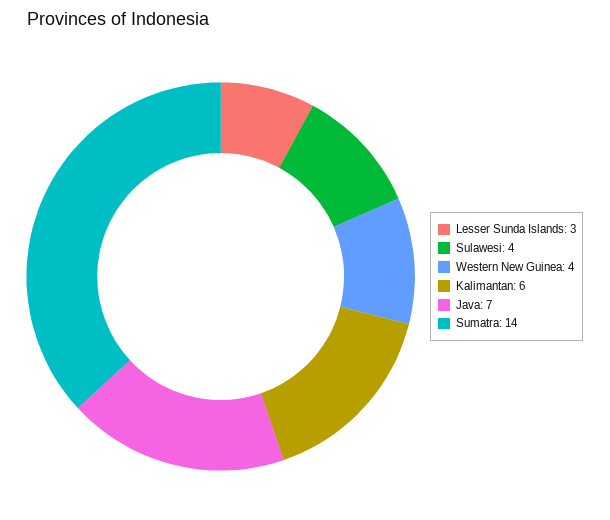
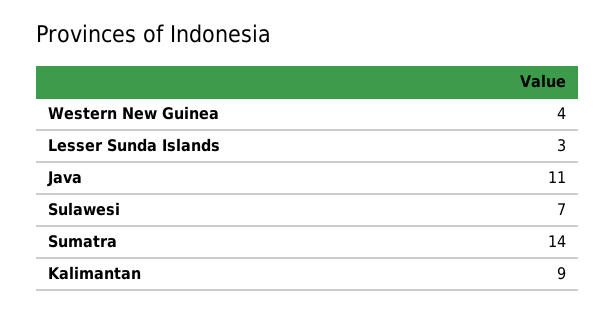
  {
    "Lesser Sunda Islands": 3,
-   "Sulawesi": 4,
+   "Sulawesi": 7,
    "Western New Guinea": 4,
-   "Kalimantan": 6,
+   "Kalimantan": 9,
-   "Java": 7,
+   "Java": 11,
    "Sumatra": 14
  }

